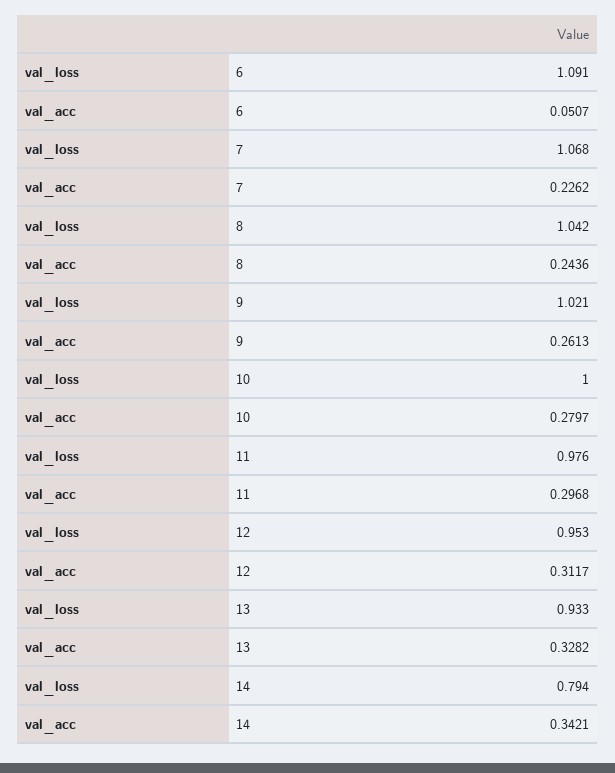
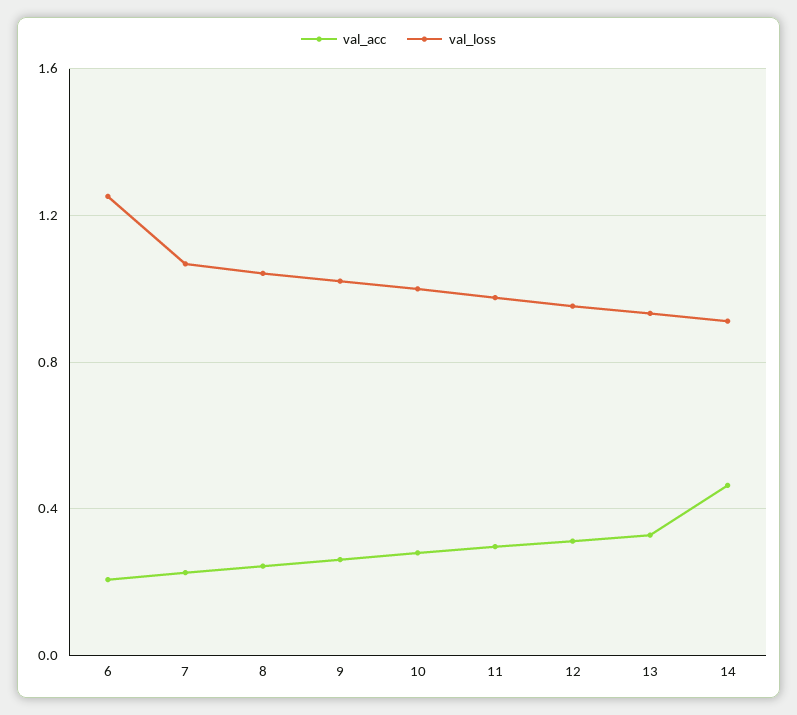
  {
    "val_loss": {
-     "6": 1.091,
+     "6": 1.25,
      "7": 1.068,
      "8": 1.042,
      "9": 1.021,
      "10": 1,
      "11": 0.976,
      "12": 0.953,
      "13": 0.933,
-     "14": 0.794
+     "14": 0.9
    },
    "val_acc": {
-     "6": 0.0507,
+     "6": 0.2,
      "7": 0.2262,
      "8": 0.2436,
      "9": 0.2613,
      "10": 0.2797,
      "11": 0.2968,
      "12": 0.3117,
      "13": 0.3282,
-     "14": 0.3421
+     "14": 0.45
    }
  }

